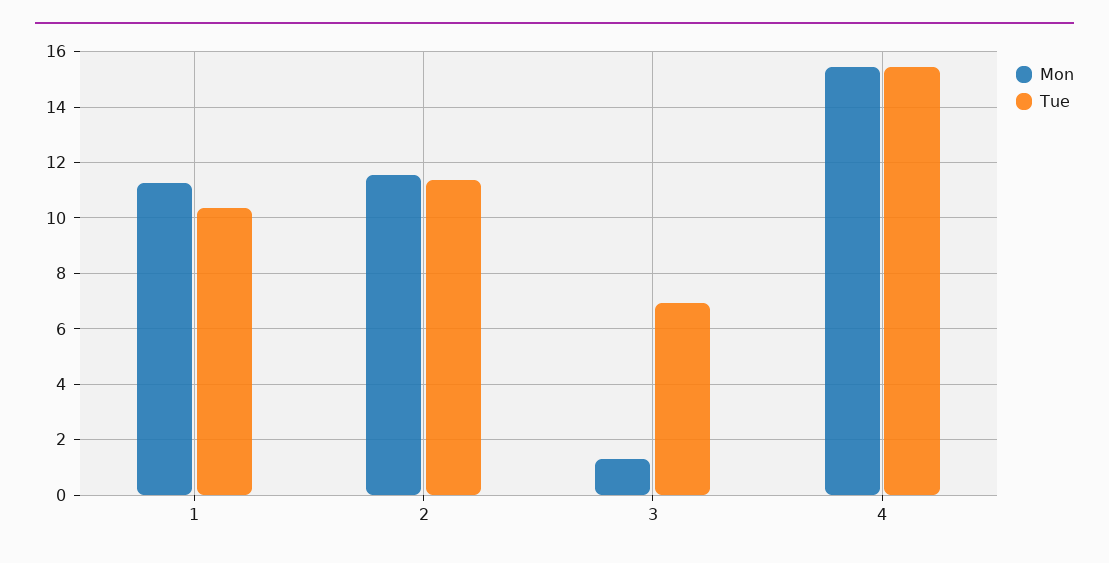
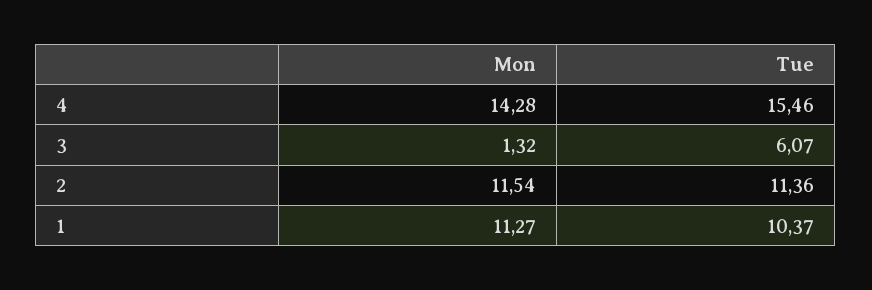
  {
    "Mon": {
      "1": 11.27,
      "2": 11.54,
      "3": 1.32,
-     "4": 15.5
+     "4": 14.28
    },
    "Tue": {
      "1": 10.37,
      "2": 11.36,
-     "3": 7,
+     "3": 6.07,
      "4": 15.46
    }
  }

